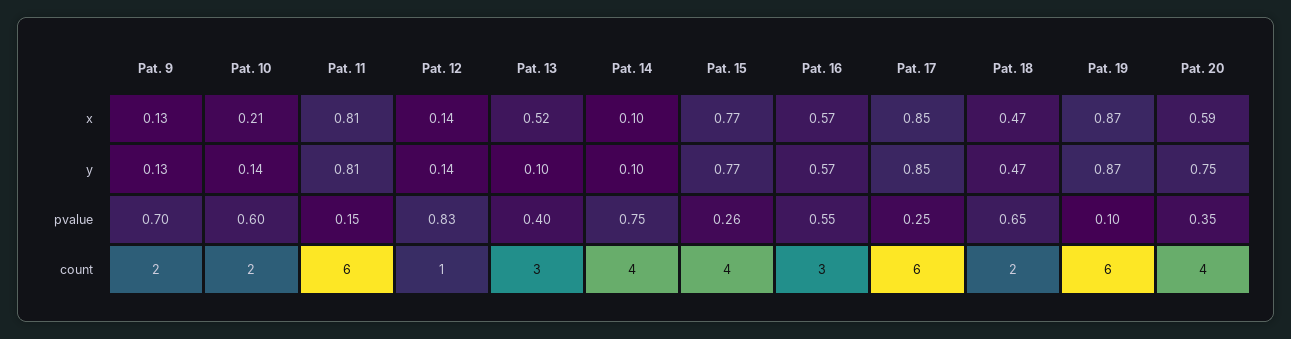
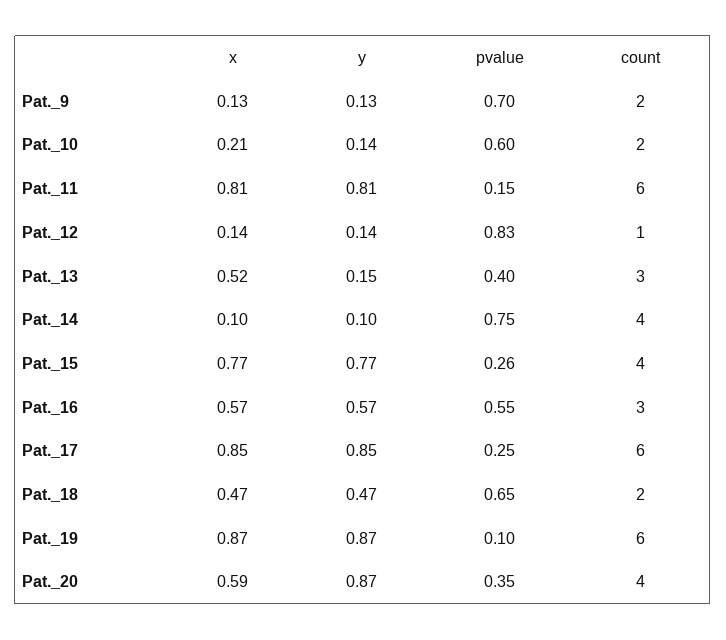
  {
    "Pat. 9": {
      "x": 0.13,
      "y": 0.13,
      "pvalue": 0.7,
      "count": 2
    },
    "Pat. 10": {
      "x": 0.21,
      "y": 0.14,
      "pvalue": 0.6,
      "count": 2
    },
    "Pat. 11": {
      "x": 0.81,
      "y": 0.81,
      "pvalue": 0.15,
      "count": 6
    },
    "Pat. 12": {
      "x": 0.14,
      "y": 0.14,
      "pvalue": 0.83,
      "count": 1
    },
    "Pat. 13": {
      "x": 0.52,
-     "y": 0.1,
+     "y": 0.15,
      "pvalue": 0.4,
      "count": 3
    },
    "Pat. 14": {
      "x": 0.1,
      "y": 0.1,
      "pvalue": 0.75,
      "count": 4
    },
    "Pat. 15": {
      "x": 0.77,
      "y": 0.77,
      "pvalue": 0.26,
      "count": 4
    },
    "Pat. 16": {
      "x": 0.57,
      "y": 0.57,
      "pvalue": 0.55,
      "count": 3
    },
    "Pat. 17": {
      "x": 0.85,
      "y": 0.85,
      "pvalue": 0.25,
      "count": 6
    },
    "Pat. 18": {
      "x": 0.47,
      "y": 0.47,
      "pvalue": 0.65,
      "count": 2
    },
    "Pat. 19": {
      "x": 0.87,
      "y": 0.87,
      "pvalue": 0.1,
      "count": 6
    },
    "Pat. 20": {
      "x": 0.59,
-     "y": 0.75,
+     "y": 0.87,
      "pvalue": 0.35,
      "count": 4
    }
  }

